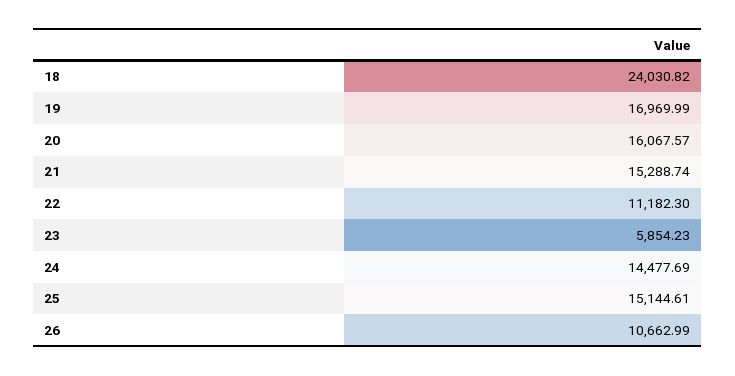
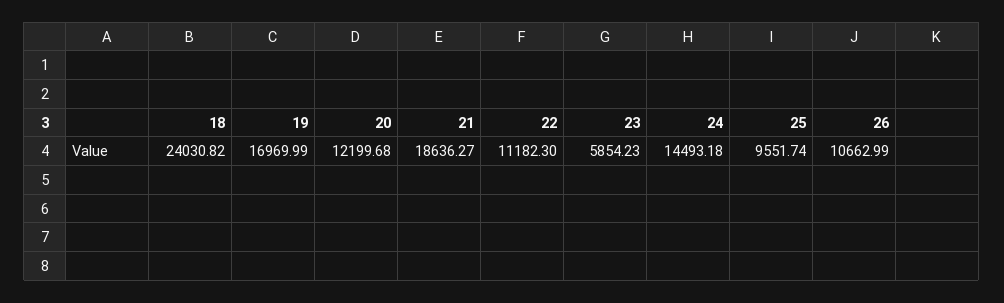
  {
    "18": 24030.82,
    "19": 16969.99,
-   "20": 16067.57,
+   "20": 12199.68,
-   "21": 15288.74,
+   "21": 18636.27,
    "22": 11182.3,
    "23": 5854.23,
-   "24": 14477.69,
+   "24": 14493.18,
-   "25": 15144.61,
+   "25": 9551.74,
    "26": 10662.99
  }

